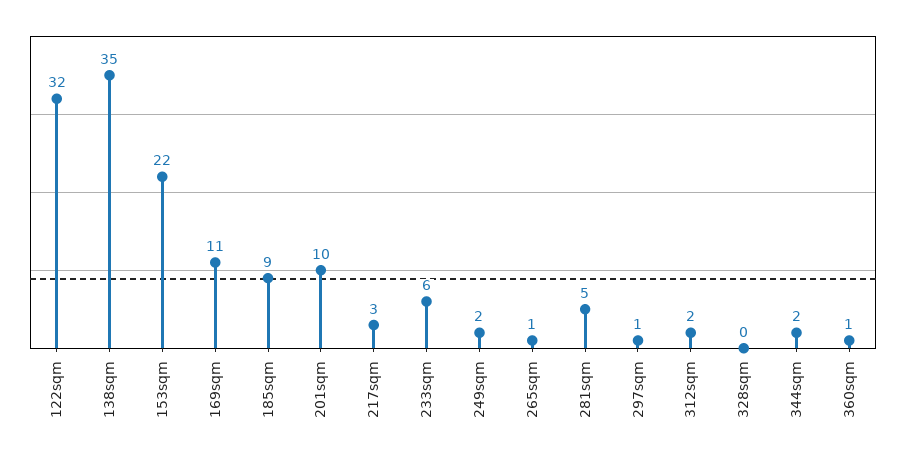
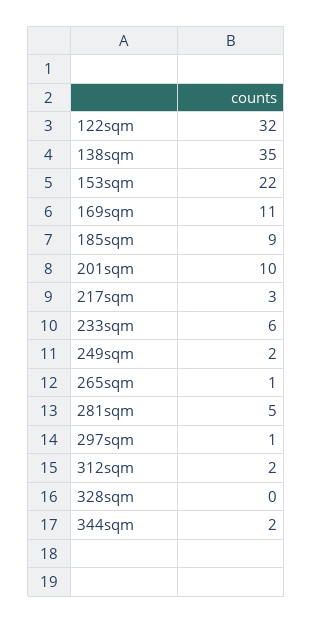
  {
    "122sqm": 32,
    "138sqm": 35,
    "153sqm": 22,
    "169sqm": 11,
    "185sqm": 9,
    "201sqm": 10,
    "217sqm": 3,
    "233sqm": 6,
    "249sqm": 2,
    "265sqm": 1,
    "281sqm": 5,
    "297sqm": 1,
    "312sqm": 2,
    "328sqm": 0,
-   "344sqm": 2,
+   "344sqm": 2
-   "360sqm": 1
  }

